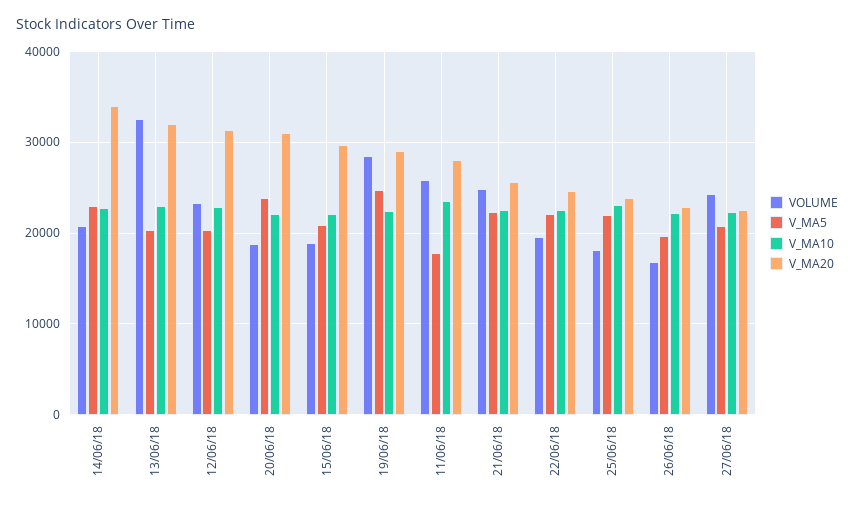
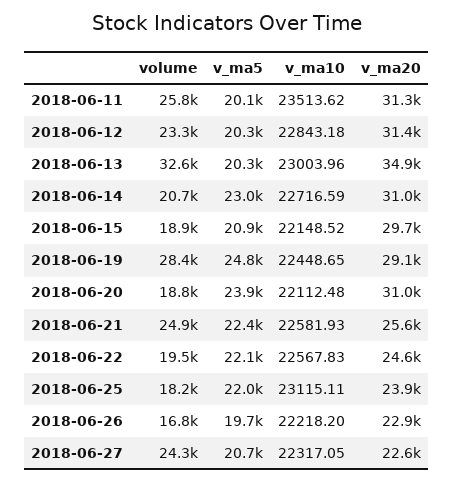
  {
    "VOLUME": {
      "14/06/18": 20700,
      "13/06/18": 32600,
      "12/06/18": 23300,
      "20/06/18": 18800,
      "15/06/18": 18900,
      "19/06/18": 28400,
      "11/06/18": 25800,
      "21/06/18": 24900,
      "22/06/18": 19500,
      "25/06/18": 18200,
      "26/06/18": 16800,
      "27/06/18": 24300
    },
    "V_MA5": {
      "14/06/18": 23000,
      "13/06/18": 20300,
      "12/06/18": 20300,
      "20/06/18": 23900,
      "15/06/18": 20900,
      "19/06/18": 24800,
-     "11/06/18": 18000,
+     "11/06/18": 20100,
      "21/06/18": 22400,
      "22/06/18": 22100,
      "25/06/18": 22000,
      "26/06/18": 19700,
      "27/06/18": 20700
    },
    "V_MA10": {
      "14/06/18": 22716.59,
      "13/06/18": 23003.96,
      "12/06/18": 22843.18,
      "20/06/18": 22112.48,
      "15/06/18": 22148.52,
      "19/06/18": 22448.65,
      "11/06/18": 23513.62,
      "21/06/18": 22581.93,
      "22/06/18": 22567.83,
      "25/06/18": 23115.11,
      "26/06/18": 22218.2,
      "27/06/18": 22317.05
    },
    "V_MA20": {
-     "14/06/18": 34000,
+     "14/06/18": 31000,
-     "13/06/18": 32000,
+     "13/06/18": 34900,
      "12/06/18": 31400,
      "20/06/18": 31000,
      "15/06/18": 29700,
      "19/06/18": 29100,
-     "11/06/18": 28000,
+     "11/06/18": 31300,
      "21/06/18": 25600,
      "22/06/18": 24600,
      "25/06/18": 23900,
      "26/06/18": 22900,
      "27/06/18": 22600
    }
  }

